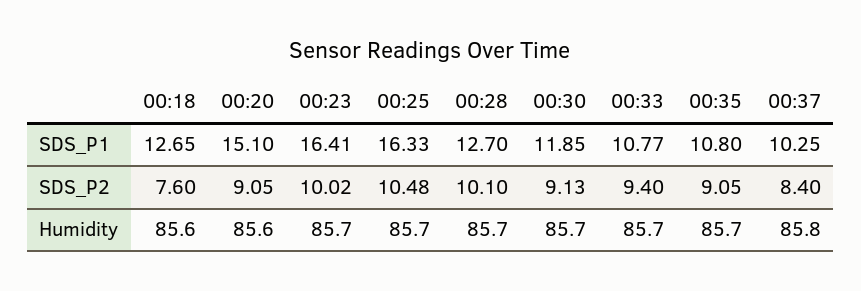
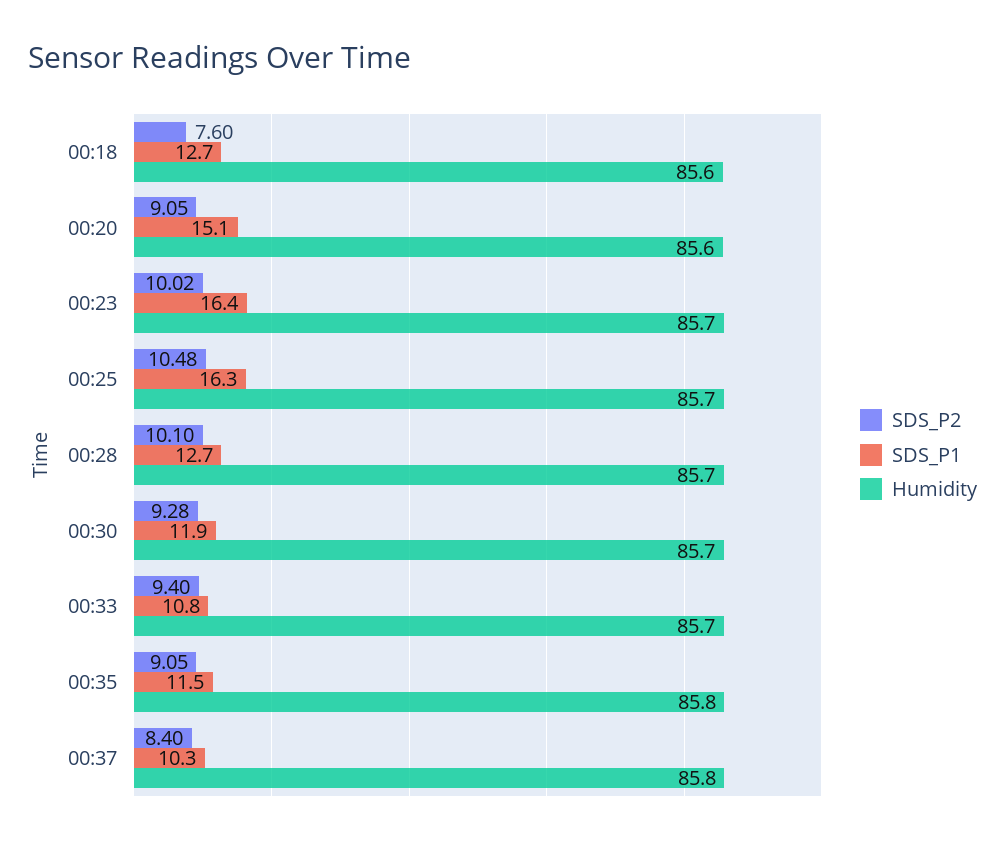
  {
    "SDS_P1": {
      "00:18": 12.65,
      "00:20": 15.1,
      "00:23": 16.41,
      "00:25": 16.33,
      "00:28": 12.7,
      "00:30": 11.85,
      "00:33": 10.77,
-     "00:35": 10.8,
+     "00:35": 11.5,
      "00:37": 10.25
    },
    "SDS_P2": {
      "00:18": 7.6,
      "00:20": 9.05,
      "00:23": 10.02,
      "00:25": 10.48,
      "00:28": 10.1,
-     "00:30": 9.13,
+     "00:30": 9.28,
      "00:33": 9.4,
      "00:35": 9.05,
      "00:37": 8.4
    },
    "Humidity": {
      "00:18": 85.6,
      "00:20": 85.6,
      "00:23": 85.7,
      "00:25": 85.7,
      "00:28": 85.7,
      "00:30": 85.7,
      "00:33": 85.7,
-     "00:35": 85.7,
+     "00:35": 85.8,
      "00:37": 85.8
    }
  }

